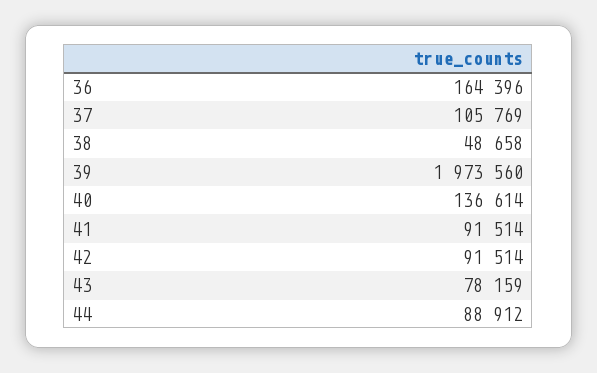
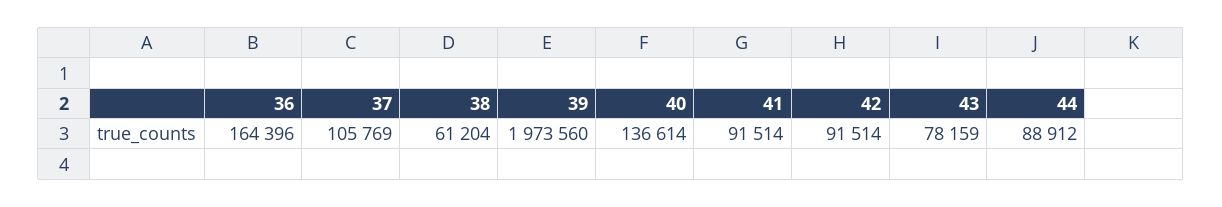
  {
    "36": 164396,
    "37": 105769,
-   "38": 48658,
+   "38": 61204,
    "39": 1973560,
    "40": 136614,
    "41": 91514,
    "42": 91514,
    "43": 78159,
    "44": 88912
  }

